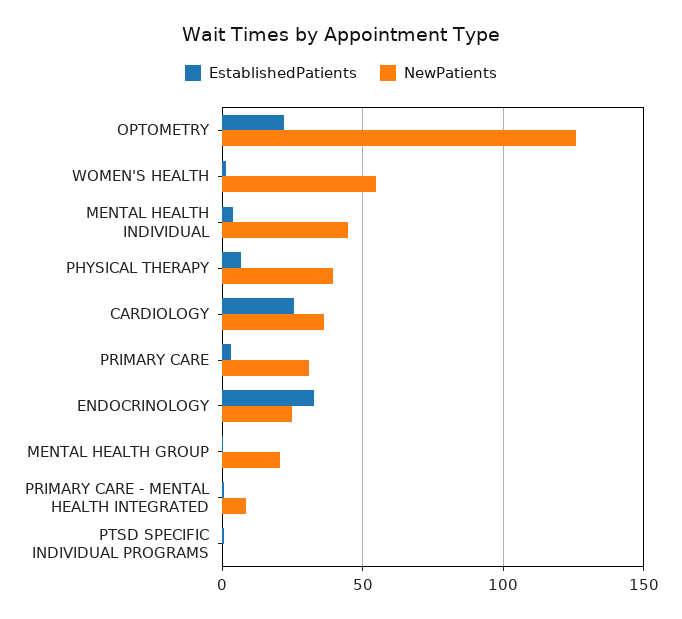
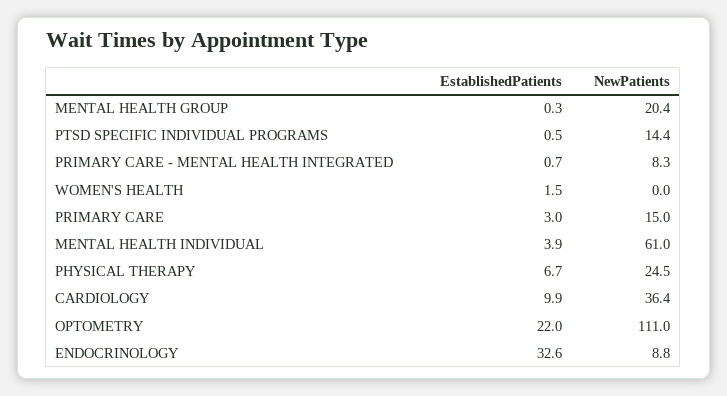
  {
    "EstablishedPatients": {
      "OPTOMETRY": 22,
      "WOMEN'S HEALTH": 1.5,
      "MENTAL HEALTH INDIVIDUAL": 3.9,
      "PHYSICAL THERAPY": 6.7,
-     "CARDIOLOGY": 25,
+     "CARDIOLOGY": 9.9,
      "PRIMARY CARE": 3,
      "ENDOCRINOLOGY": 32.6,
      "MENTAL HEALTH GROUP": 0.3,
      "PRIMARY CARE - MENTAL HEALTH INTEGRATED": 0.7,
      "PTSD SPECIFIC INDIVIDUAL PROGRAMS": 0.5
    },
    "NewPatients": {
-     "OPTOMETRY": 125,
+     "OPTOMETRY": 111,
-     "WOMEN'S HEALTH": 55,
+     "WOMEN'S HEALTH": 0,
-     "MENTAL HEALTH INDIVIDUAL": 45,
+     "MENTAL HEALTH INDIVIDUAL": 61,
-     "PHYSICAL THERAPY": 40,
+     "PHYSICAL THERAPY": 24.5,
      "CARDIOLOGY": 36.4,
-     "PRIMARY CARE": 30,
+     "PRIMARY CARE": 15,
-     "ENDOCRINOLOGY": 25,
+     "ENDOCRINOLOGY": 8.8,
      "MENTAL HEALTH GROUP": 20.4,
      "PRIMARY CARE - MENTAL HEALTH INTEGRATED": 8.3,
-     "PTSD SPECIFIC INDIVIDUAL PROGRAMS": 0
+     "PTSD SPECIFIC INDIVIDUAL PROGRAMS": 14.4
    }
  }

